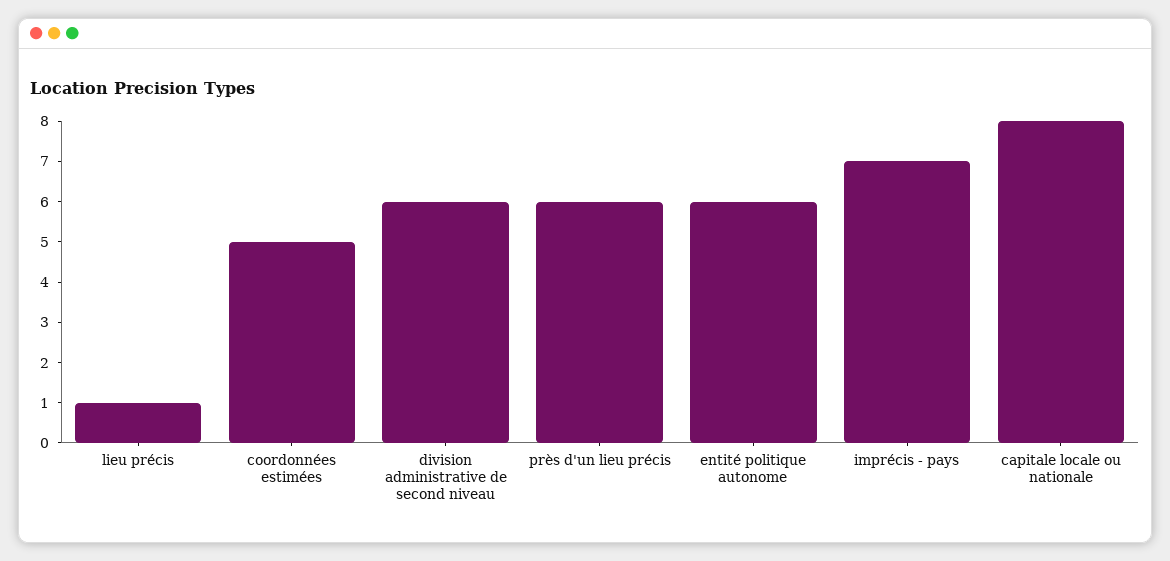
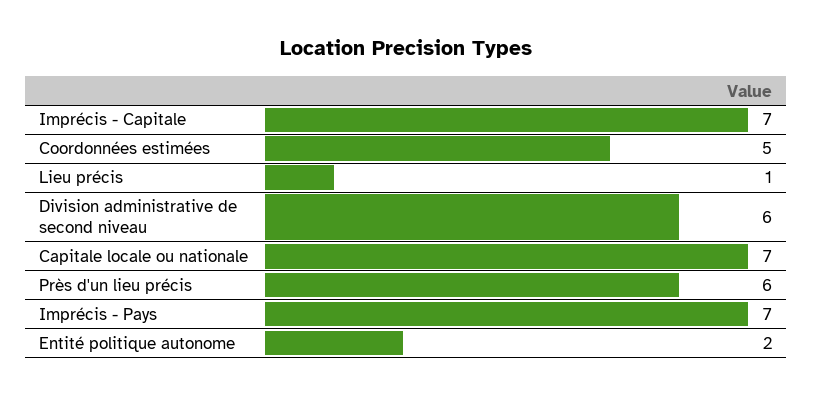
  {
    "lieu précis": 1,
    "coordonnées estimées": 5,
    "division administrative de second niveau": 6,
    "près d'un lieu précis": 6,
-   "entité politique autonome": 6,
+   "entité politique autonome": 2,
    "imprécis - pays": 7,
-   "capitale locale ou nationale": 8
+   "capitale locale ou nationale": 7,
+   "Imprécis - Capitale": 7
  }

